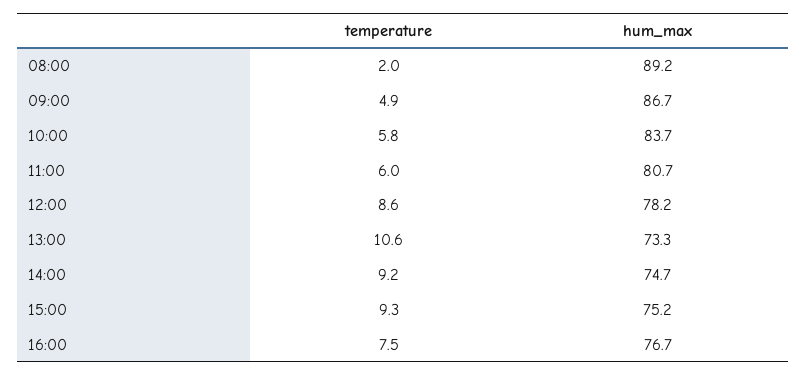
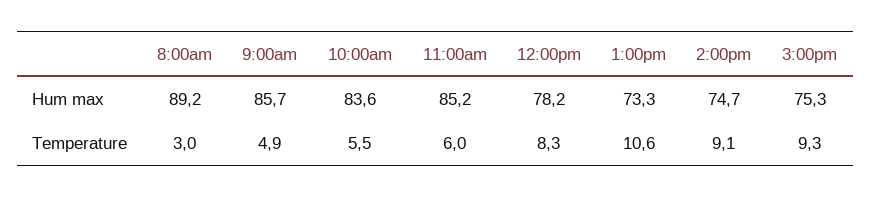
  {
    "temperature": {
-     "08:00": 2,
+     "08:00": 3,
      "09:00": 4.9,
-     "10:00": 5.8,
+     "10:00": 5.5,
      "11:00": 6,
-     "12:00": 8.6,
+     "12:00": 8.3,
      "13:00": 10.6,
-     "14:00": 9.2,
+     "14:00": 9.1,
-     "15:00": 9.3,
+     "15:00": 9.3
-     "16:00": 7.5
    },
    "hum_max": {
      "08:00": 89.2,
-     "09:00": 86.7,
+     "09:00": 85.7,
-     "10:00": 83.7,
+     "10:00": 83.6,
-     "11:00": 80.7,
+     "11:00": 85.2,
      "12:00": 78.2,
      "13:00": 73.3,
      "14:00": 74.7,
-     "15:00": 75.2,
+     "15:00": 75.3
-     "16:00": 76.7
    }
  }

